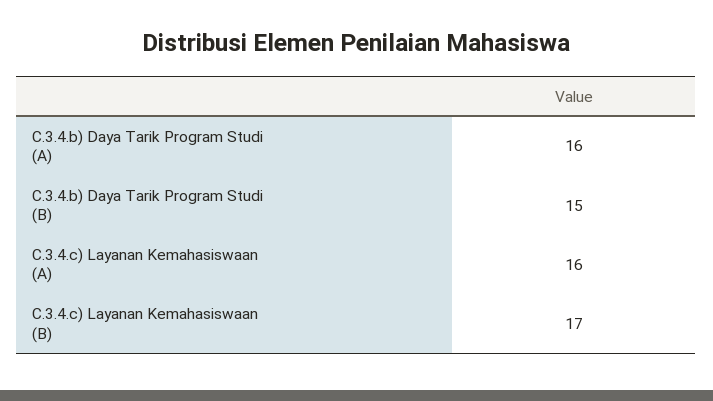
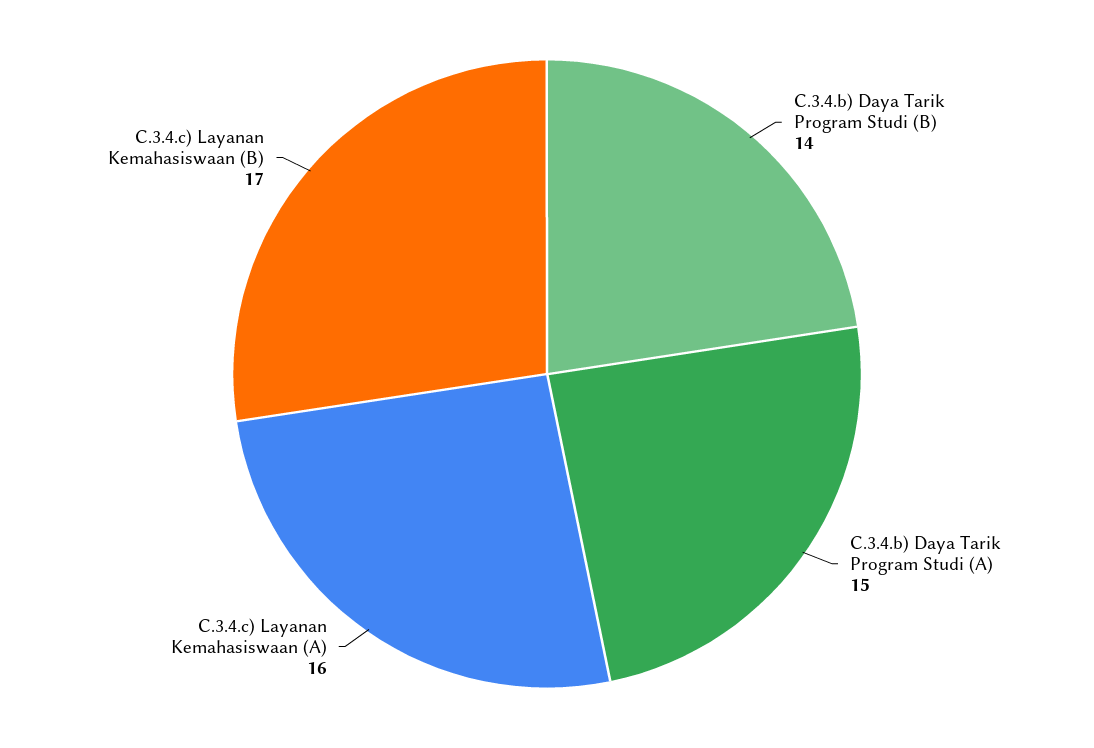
  {
-   "C.3.4.b) Daya Tarik Program Studi (A)": 16,
+   "C.3.4.b) Daya Tarik Program Studi (A)": 15,
-   "C.3.4.b) Daya Tarik Program Studi (B)": 15,
+   "C.3.4.b) Daya Tarik Program Studi (B)": 14,
    "C.3.4.c) Layanan Kemahasiswaan (A)": 16,
    "C.3.4.c) Layanan Kemahasiswaan (B)": 17
  }

